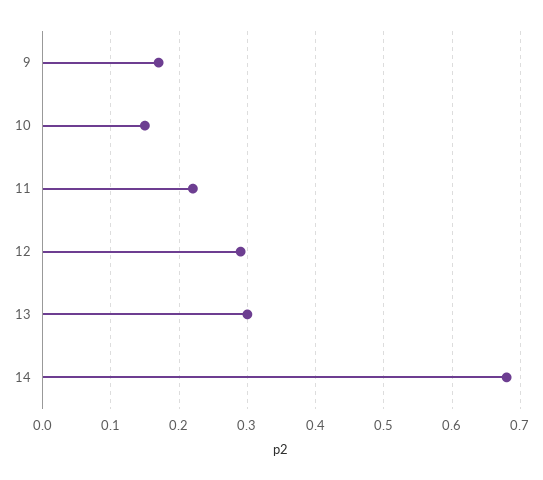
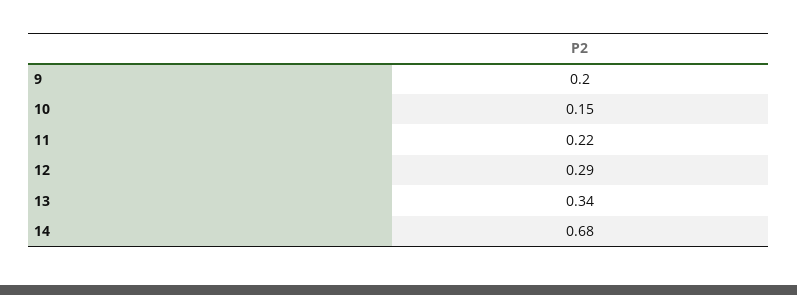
  {
-   "9": 0.17,
+   "9": 0.2,
    "10": 0.15,
    "11": 0.22,
    "12": 0.29,
-   "13": 0.3,
+   "13": 0.34,
    "14": 0.68
  }

